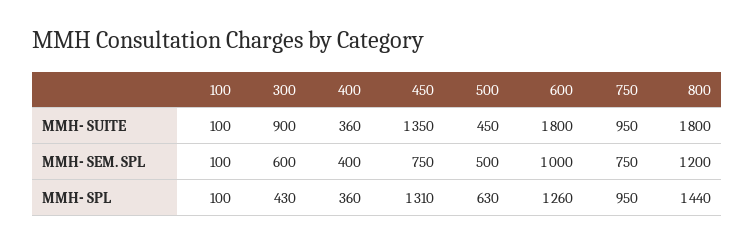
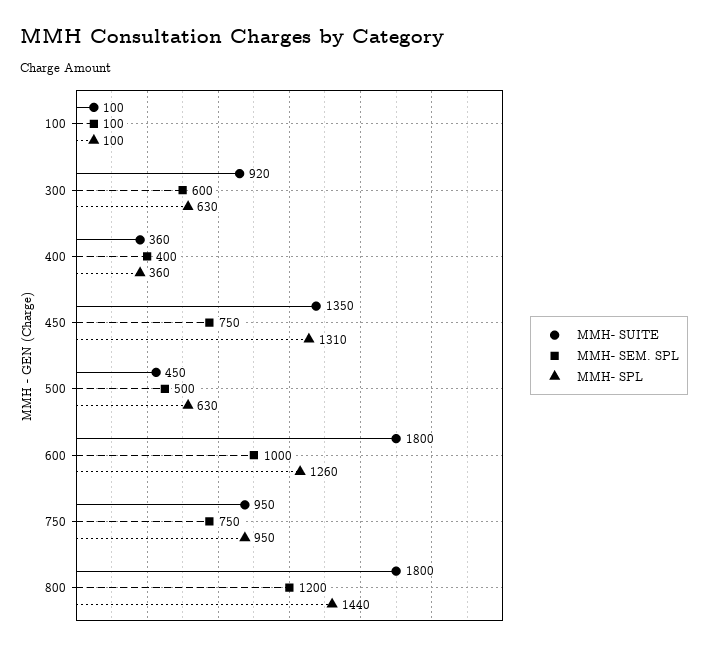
  {
    "MMH- SUITE": {
      "100": 100,
-     "300": 900,
+     "300": 920,
      "400": 360,
      "450": 1350,
      "500": 450,
      "600": 1800,
      "750": 950,
      "800": 1800
    },
    "MMH- SEM. SPL": {
      "100": 100,
      "300": 600,
      "400": 400,
      "450": 750,
      "500": 500,
      "600": 1000,
      "750": 750,
      "800": 1200
    },
    "MMH- SPL": {
      "100": 100,
-     "300": 430,
+     "300": 630,
      "400": 360,
      "450": 1310,
      "500": 630,
      "600": 1260,
      "750": 950,
      "800": 1440
    }
  }

